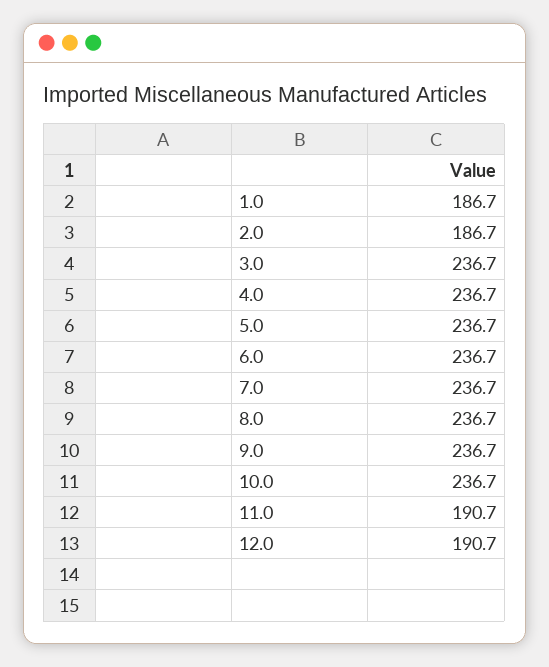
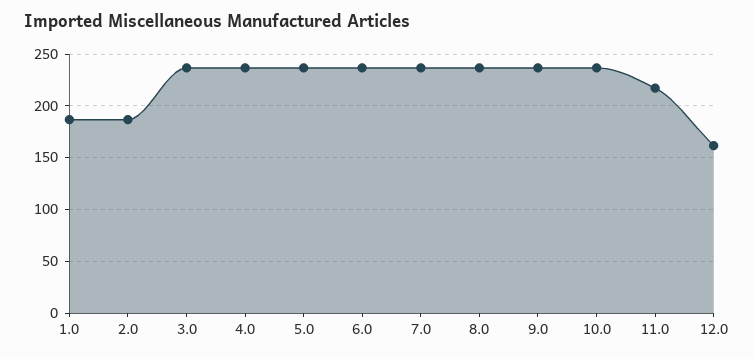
  {
    "1.0": 186.7,
    "2.0": 186.7,
    "3.0": 236.7,
    "4.0": 236.7,
    "5.0": 236.7,
    "6.0": 236.7,
    "7.0": 236.7,
    "8.0": 236.7,
    "9.0": 236.7,
    "10.0": 236.7,
-   "11.0": 190.7,
+   "11.0": 220,
-   "12.0": 190.7
+   "12.0": 160
  }

